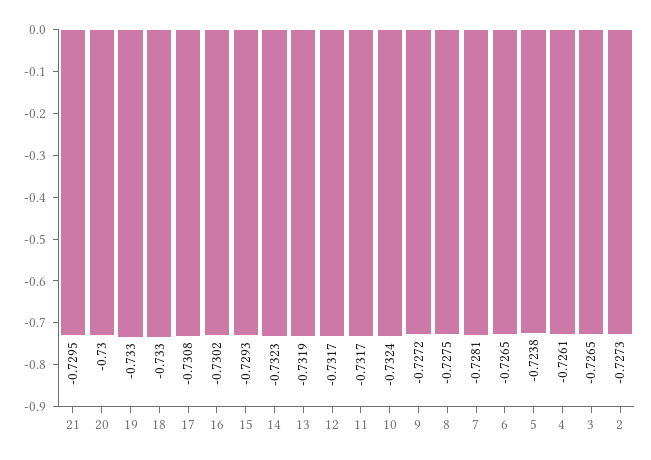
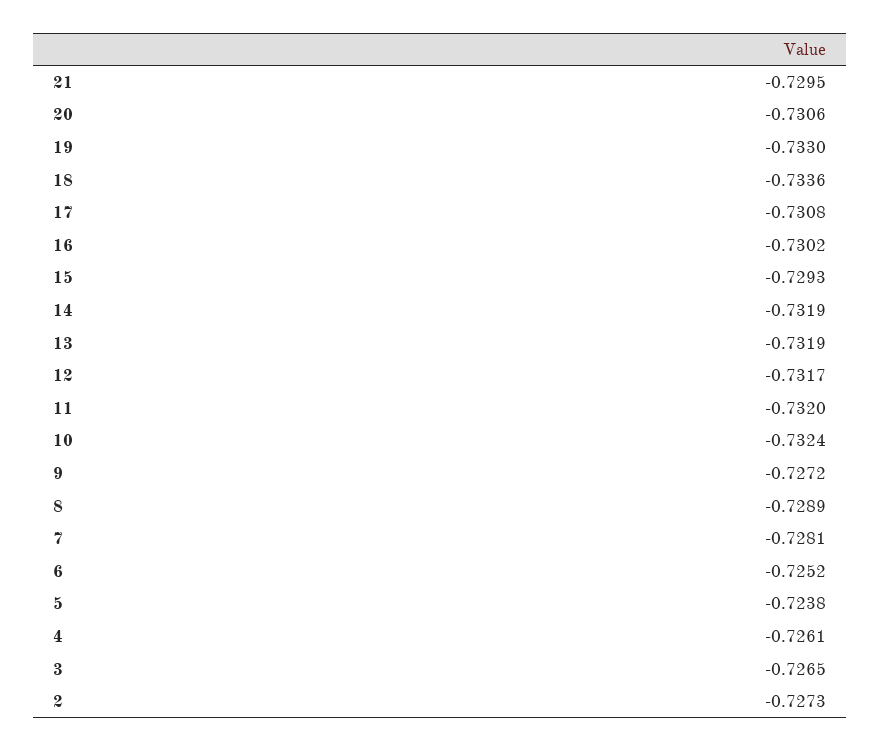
  {
    "21": -0.7295,
-   "20": -0.73,
+   "20": -0.7306,
    "19": -0.733,
-   "18": -0.733,
+   "18": -0.7336,
    "17": -0.7308,
    "16": -0.7302,
    "15": -0.7293,
-   "14": -0.7323,
+   "14": -0.7319,
    "13": -0.7319,
    "12": -0.7317,
-   "11": -0.7317,
+   "11": -0.732,
    "10": -0.7324,
    "9": -0.7272,
-   "8": -0.7275,
+   "8": -0.7289,
    "7": -0.7281,
-   "6": -0.7265,
+   "6": -0.7252,
    "5": -0.7238,
    "4": -0.7261,
    "3": -0.7265,
    "2": -0.7273
  }

